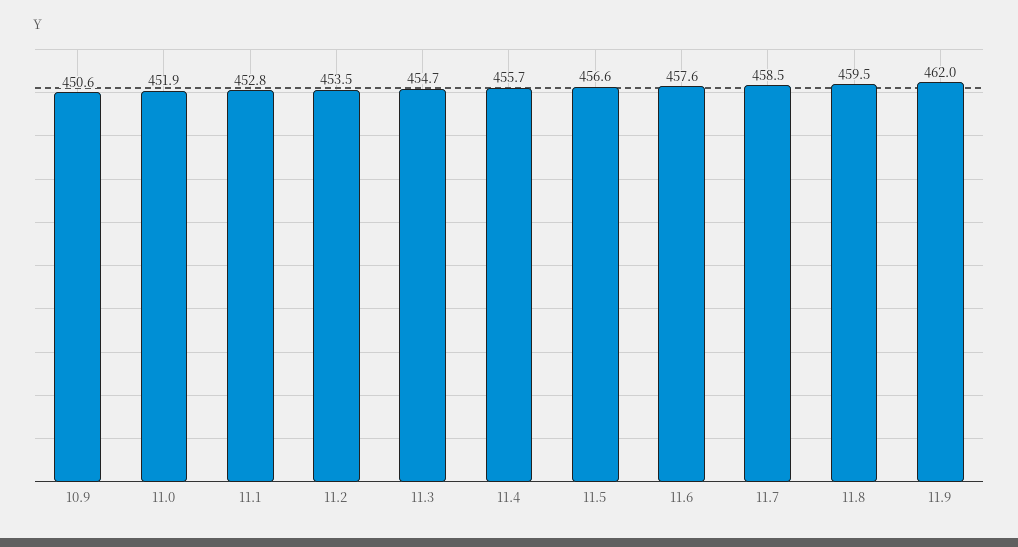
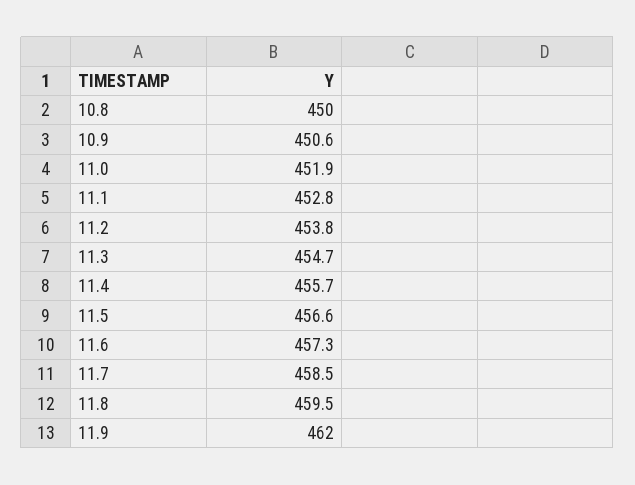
  {
    "10.9": 450.6,
    "11.0": 451.9,
    "11.1": 452.8,
-   "11.2": 453.5,
+   "11.2": 453.8,
    "11.3": 454.7,
    "11.4": 455.7,
    "11.5": 456.6,
-   "11.6": 457.6,
+   "11.6": 457.3,
    "11.7": 458.5,
    "11.8": 459.5,
-   "11.9": 462
+   "11.9": 462,
+   "10.8": 450
  }

